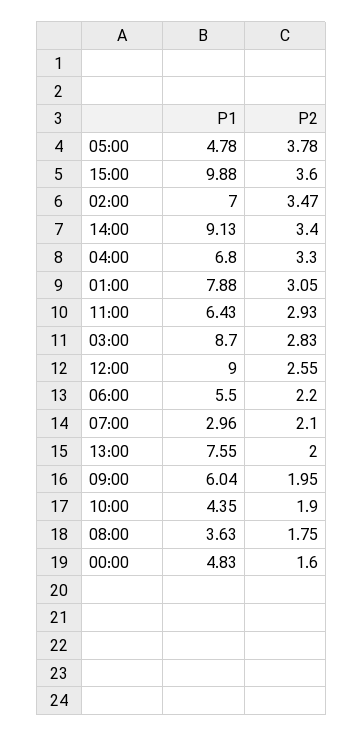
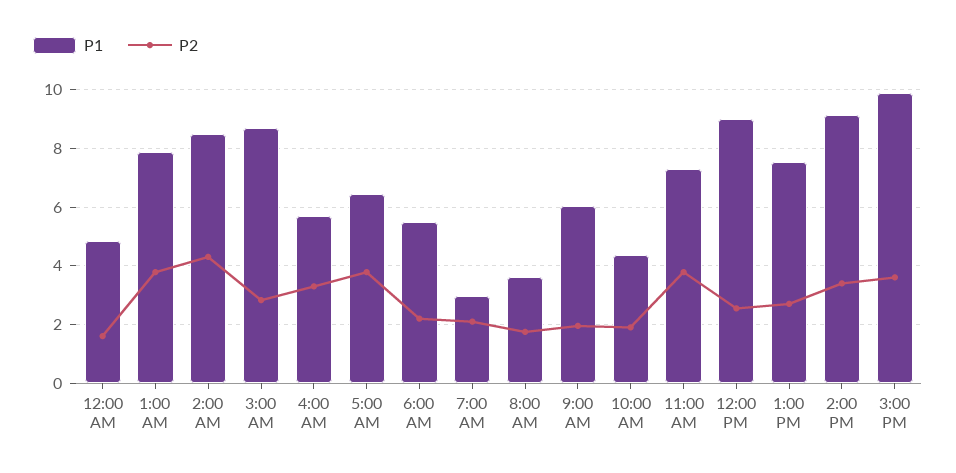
  {
    "P1": {
-     "05:00": 4.78,
+     "05:00": 6.5,
      "15:00": 9.88,
-     "02:00": 7,
+     "02:00": 8.5,
      "14:00": 9.13,
-     "04:00": 6.8,
+     "04:00": 5.75,
      "01:00": 7.88,
-     "11:00": 6.43,
+     "11:00": 7.25,
      "03:00": 8.7,
      "12:00": 9,
      "06:00": 5.5,
      "07:00": 2.96,
      "13:00": 7.55,
      "09:00": 6.04,
      "10:00": 4.35,
      "08:00": 3.63,
      "00:00": 4.83
    },
    "P2": {
      "05:00": 3.78,
      "15:00": 3.6,
-     "02:00": 3.47,
+     "02:00": 4.25,
      "14:00": 3.4,
      "04:00": 3.3,
-     "01:00": 3.05,
+     "01:00": 3.75,
-     "11:00": 2.93,
+     "11:00": 3.75,
      "03:00": 2.83,
      "12:00": 2.55,
      "06:00": 2.2,
      "07:00": 2.1,
-     "13:00": 2,
+     "13:00": 2.75,
      "09:00": 1.95,
      "10:00": 1.9,
      "08:00": 1.75,
      "00:00": 1.6
    }
  }

